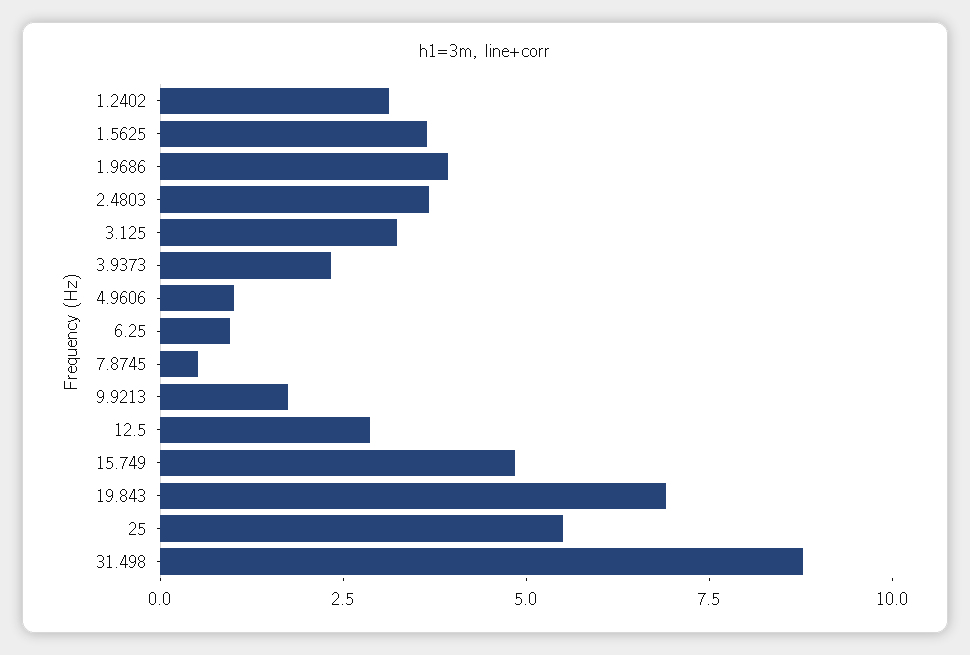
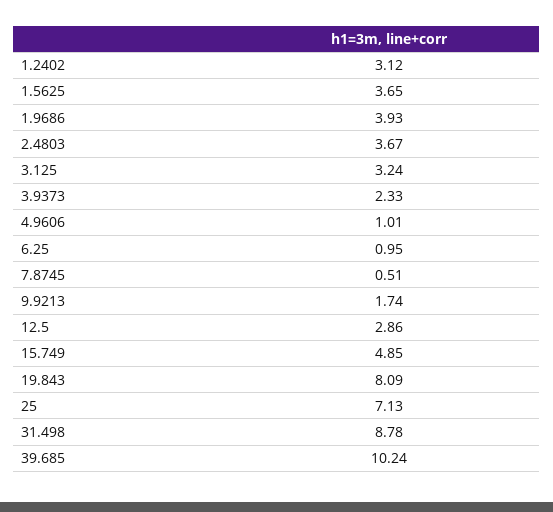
  {
    "1.2402": 3.12,
    "1.5625": 3.65,
    "1.9686": 3.93,
    "2.4803": 3.67,
    "3.125": 3.24,
    "3.9373": 2.33,
    "4.9606": 1.01,
    "6.25": 0.95,
    "7.8745": 0.51,
    "9.9213": 1.74,
    "12.5": 2.86,
    "15.749": 4.85,
-   "19.843": 7,
+   "19.843": 8.09,
-   "25": 5.5,
+   "25": 7.13,
-   "31.498": 8.78
+   "31.498": 8.78,
+   "39.685": 10.24
  }

